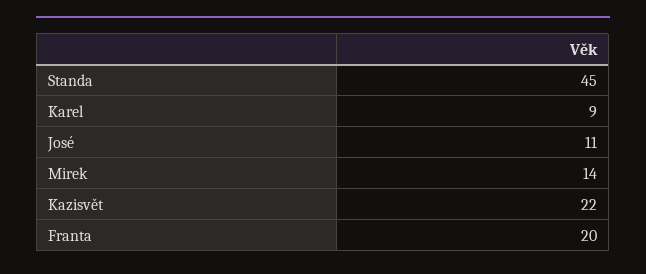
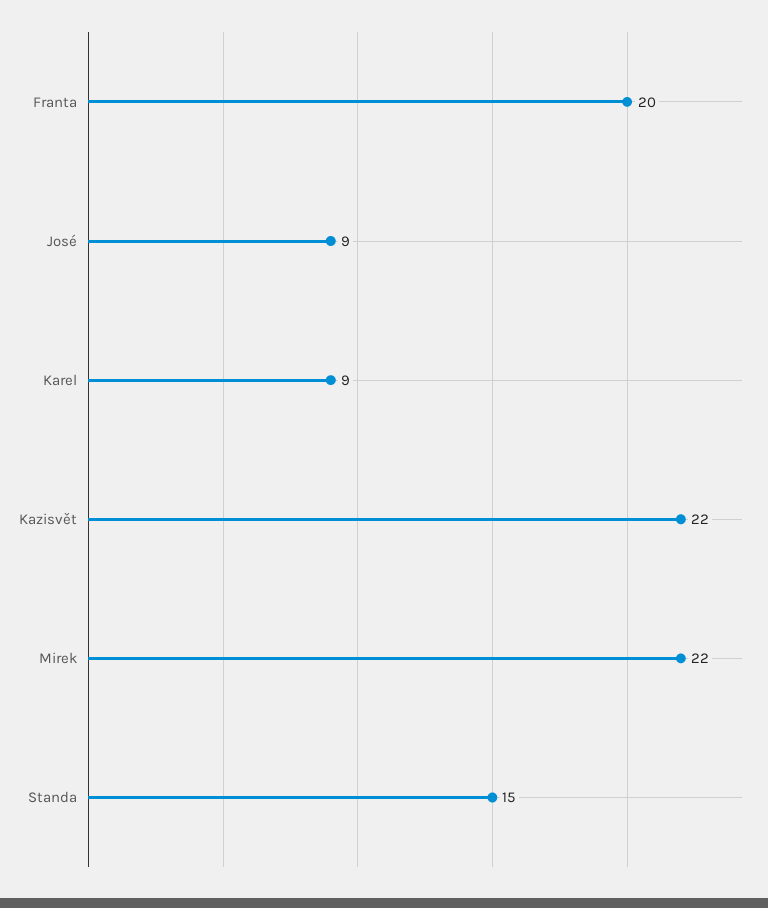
  {
-   "Standa": 45,
+   "Standa": 15,
    "Karel": 9,
-   "José": 11,
+   "José": 9,
-   "Mirek": 14,
+   "Mirek": 22,
    "Kazisvět": 22,
    "Franta": 20
  }

